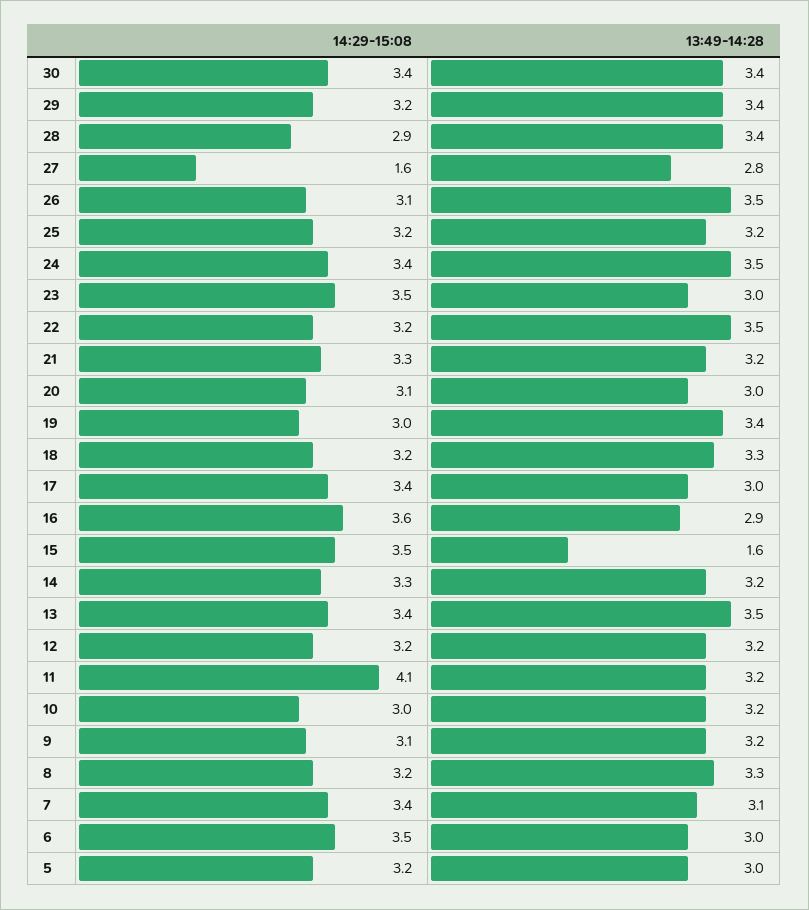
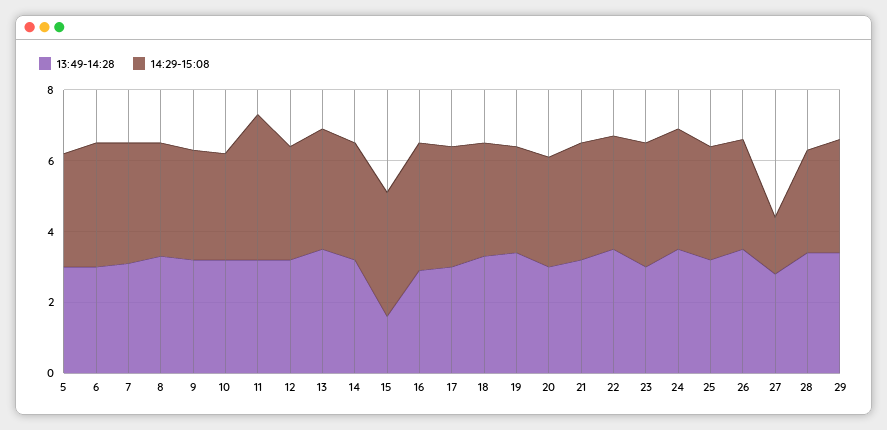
  {
    "14:29-15:08": {
-     "30": 3.4,
      "29": 3.2,
      "28": 2.9,
      "27": 1.6,
      "26": 3.1,
      "25": 3.2,
      "24": 3.4,
      "23": 3.5,
      "22": 3.2,
      "21": 3.3,
      "20": 3.1,
      "19": 3,
      "18": 3.2,
      "17": 3.4,
      "16": 3.6,
      "15": 3.5,
      "14": 3.3,
      "13": 3.4,
      "12": 3.2,
      "11": 4.1,
      "10": 3,
      "9": 3.1,
      "8": 3.2,
      "7": 3.4,
      "6": 3.5,
      "5": 3.2
    },
    "13:49-14:28": {
-     "30": 3.4,
      "29": 3.4,
      "28": 3.4,
      "27": 2.8,
      "26": 3.5,
      "25": 3.2,
      "24": 3.5,
      "23": 3,
      "22": 3.5,
      "21": 3.2,
      "20": 3,
      "19": 3.4,
      "18": 3.3,
      "17": 3,
      "16": 2.9,
      "15": 1.6,
      "14": 3.2,
      "13": 3.5,
      "12": 3.2,
      "11": 3.2,
      "10": 3.2,
      "9": 3.2,
      "8": 3.3,
      "7": 3.1,
      "6": 3,
      "5": 3
    }
  }

